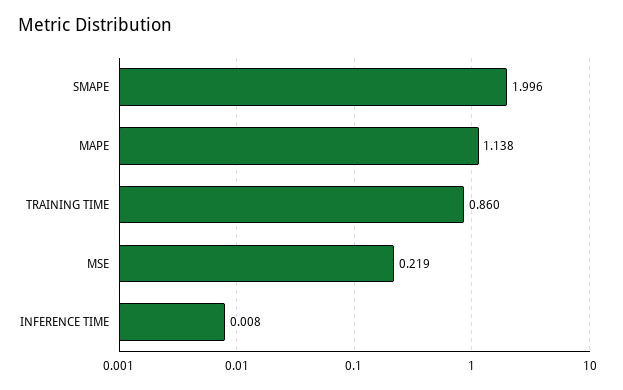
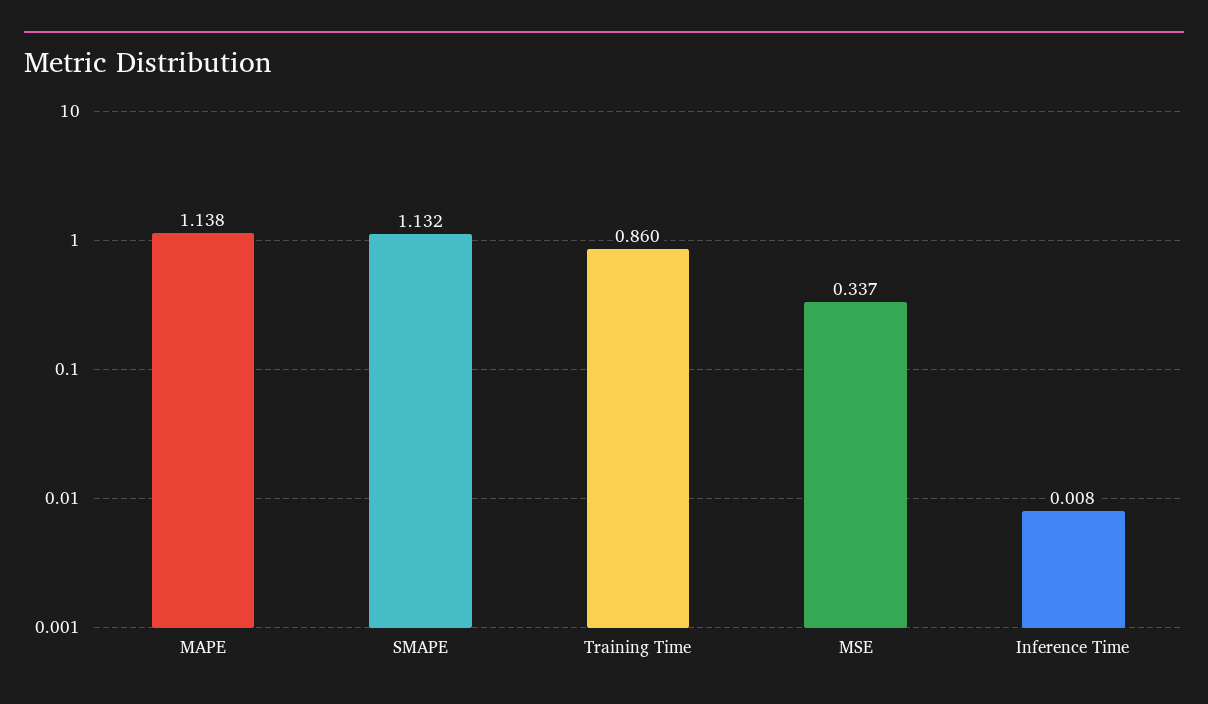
  {
-   "SMAPE": 1.996,
+   "SMAPE": 1.132,
    "MAPE": 1.138,
    "TRAINING TIME": 0.86,
-   "MSE": 0.219,
+   "MSE": 0.337,
    "INFERENCE TIME": 0.008
  }

